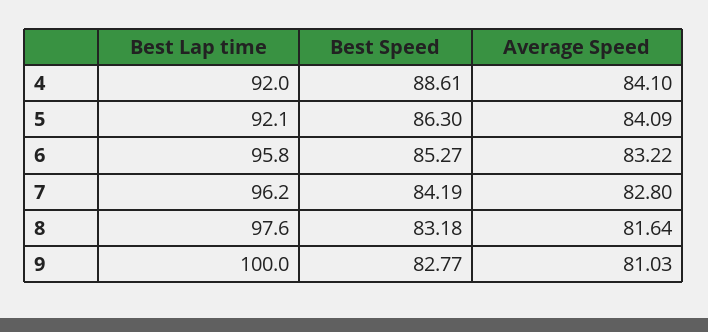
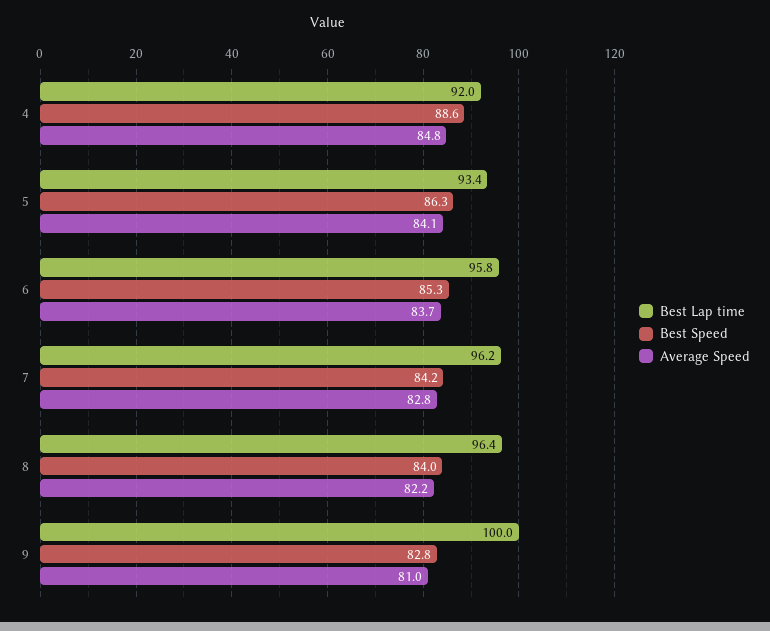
  {
    "Best Lap time": {
      "4": 92,
-     "5": 92.1,
+     "5": 93.4,
      "6": 95.8,
      "7": 96.2,
-     "8": 97.6,
+     "8": 96.4,
      "9": 100
    },
    "Best Speed": {
      "4": 88.61,
      "5": 86.3,
      "6": 85.27,
      "7": 84.19,
-     "8": 83.18,
+     "8": 84,
      "9": 82.77
    },
    "Average Speed": {
-     "4": 84.1,
+     "4": 84.8,
      "5": 84.09,
-     "6": 83.22,
+     "6": 83.7,
      "7": 82.8,
-     "8": 81.64,
+     "8": 82.2,
      "9": 81.03
    }
  }

